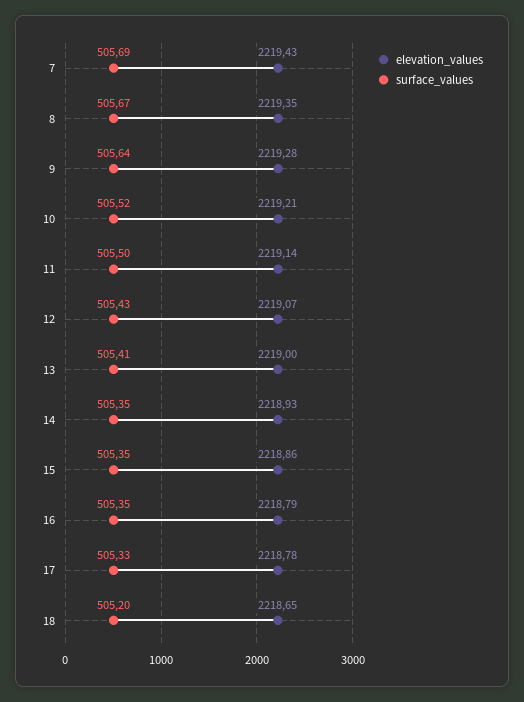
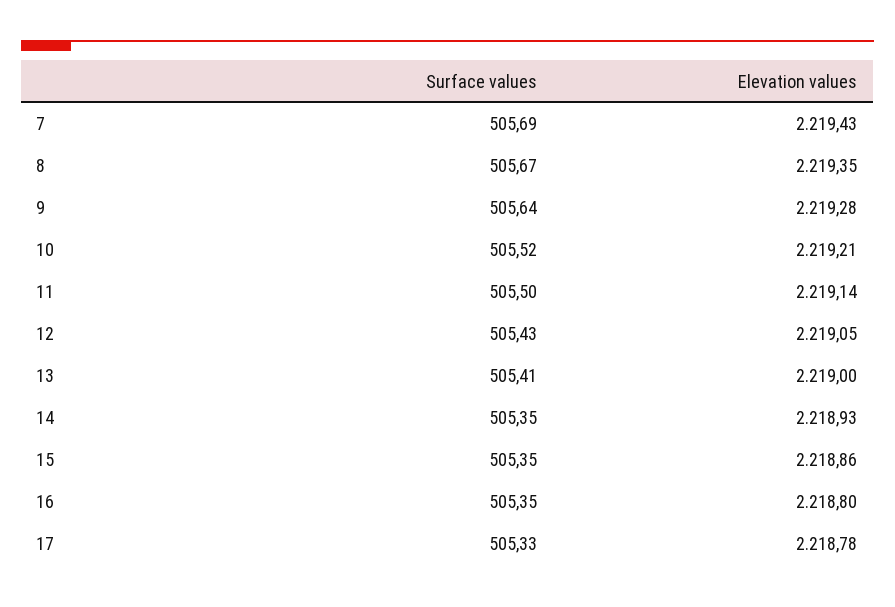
  {
    "elevation_values": {
      "7": 2219.43,
      "8": 2219.35,
      "9": 2219.28,
      "10": 2219.21,
      "11": 2219.14,
-     "12": 2219.07,
+     "12": 2219.05,
      "13": 2219,
      "14": 2218.93,
      "15": 2218.86,
-     "16": 2218.79,
+     "16": 2218.8,
-     "17": 2218.78,
+     "17": 2218.78
-     "18": 2218.65
    },
    "surface_values": {
      "7": 505.69,
      "8": 505.67,
      "9": 505.64,
      "10": 505.52,
      "11": 505.5,
      "12": 505.43,
      "13": 505.41,
      "14": 505.35,
      "15": 505.35,
      "16": 505.35,
-     "17": 505.33,
+     "17": 505.33
-     "18": 505.2
    }
  }

